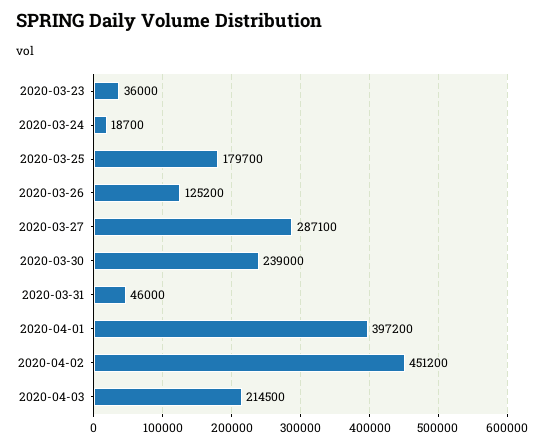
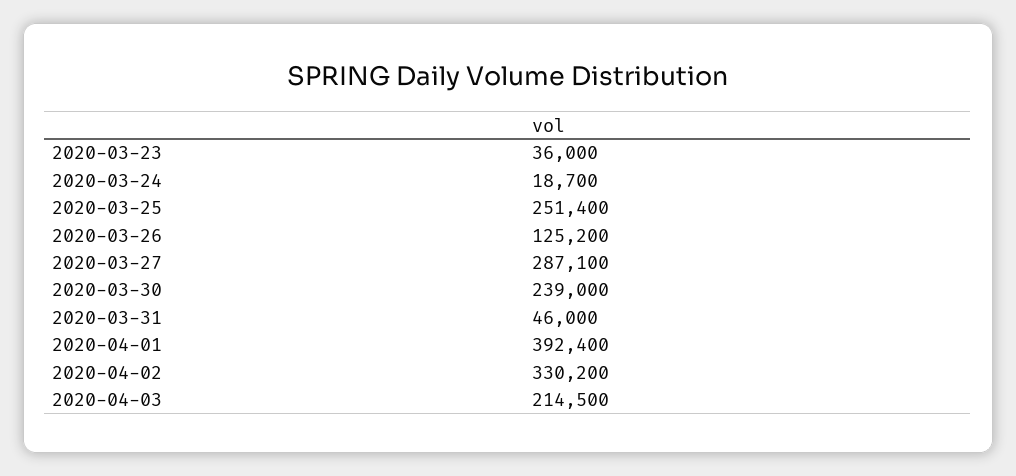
  {
    "2020-03-23": 36000,
    "2020-03-24": 18700,
-   "2020-03-25": 179700,
+   "2020-03-25": 251400,
    "2020-03-26": 125200,
    "2020-03-27": 287100,
    "2020-03-30": 239000,
    "2020-03-31": 46000,
-   "2020-04-01": 397200,
+   "2020-04-01": 392400,
-   "2020-04-02": 451200,
+   "2020-04-02": 330200,
    "2020-04-03": 214500
  }

